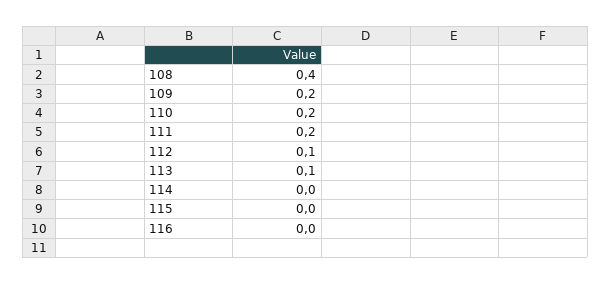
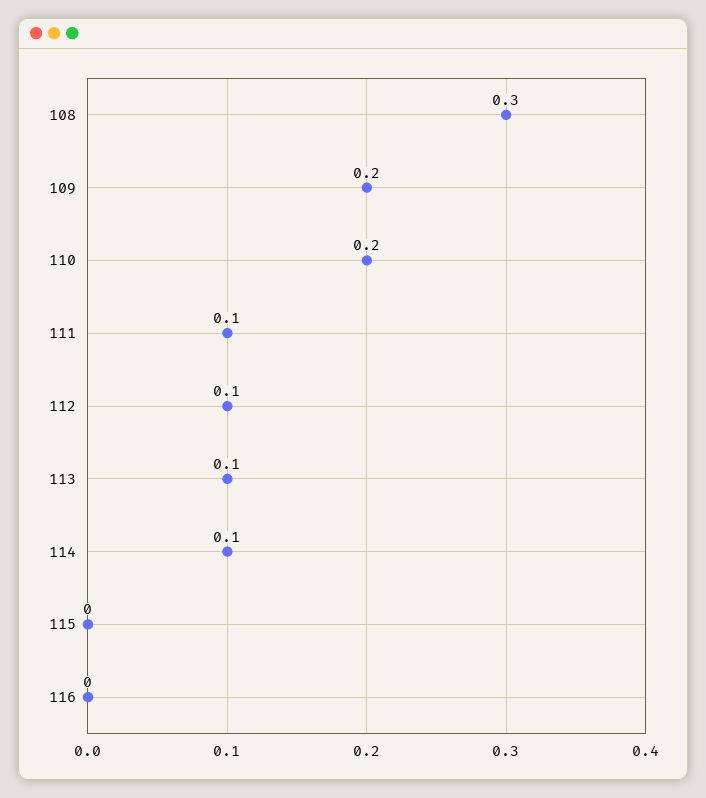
  {
-   "108": 0.4,
+   "108": 0.3,
    "109": 0.2,
    "110": 0.2,
-   "111": 0.2,
+   "111": 0.1,
    "112": 0.1,
    "113": 0.1,
-   "114": 0,
+   "114": 0.1,
    "115": 0,
    "116": 0
  }

